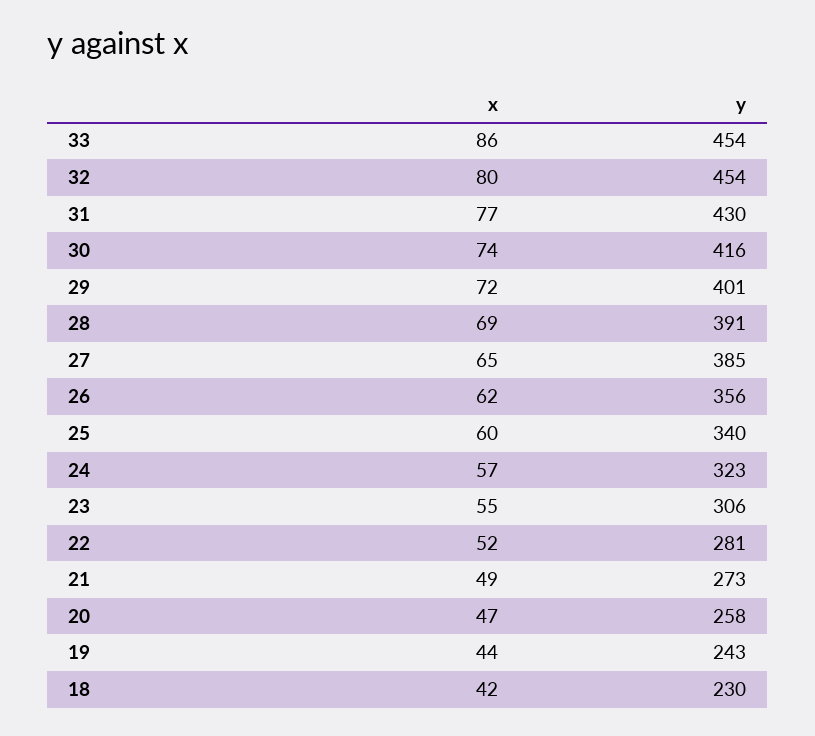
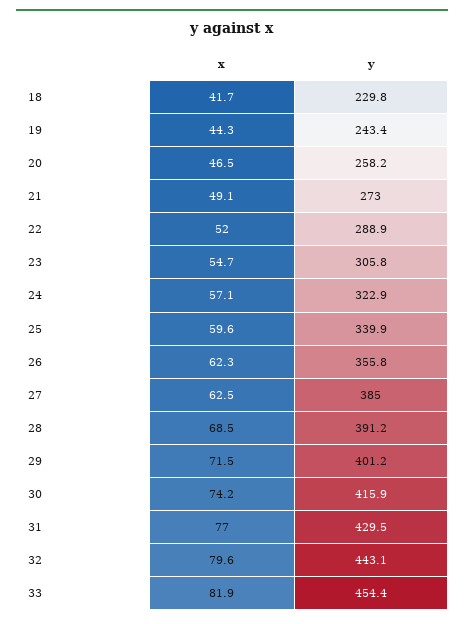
  {
    "x": {
-     "33": 86,
+     "33": 81.9,
      "32": 79.6,
      "31": 77,
      "30": 74.2,
      "29": 71.5,
      "28": 68.5,
-     "27": 65,
+     "27": 62.5,
      "26": 62.3,
      "25": 59.6,
      "24": 57.1,
      "23": 54.7,
      "22": 52,
      "21": 49.1,
      "20": 46.5,
      "19": 44.3,
      "18": 41.7
    },
    "y": {
      "33": 454.4,
-     "32": 454,
+     "32": 443.1,
      "31": 429.5,
      "30": 415.9,
      "29": 401.2,
      "28": 391.2,
      "27": 385,
      "26": 355.8,
      "25": 339.9,
      "24": 322.9,
      "23": 305.8,
-     "22": 281,
+     "22": 288.9,
      "21": 273,
      "20": 258.2,
      "19": 243.4,
      "18": 229.8
    }
  }

